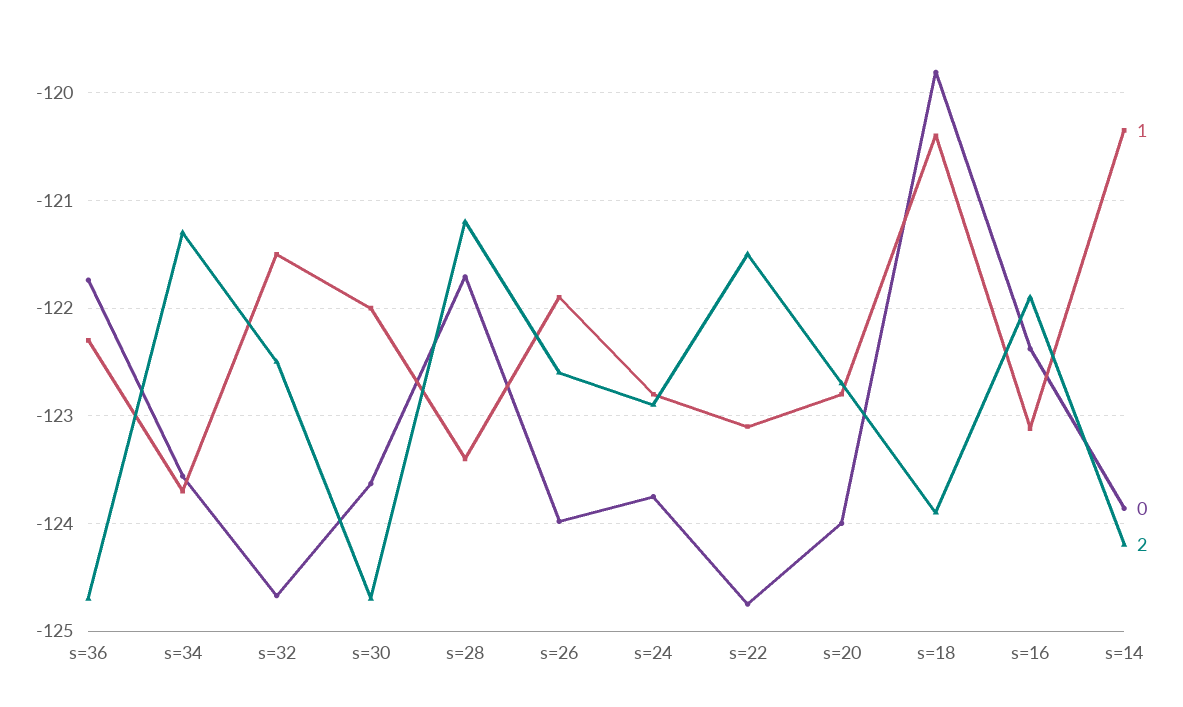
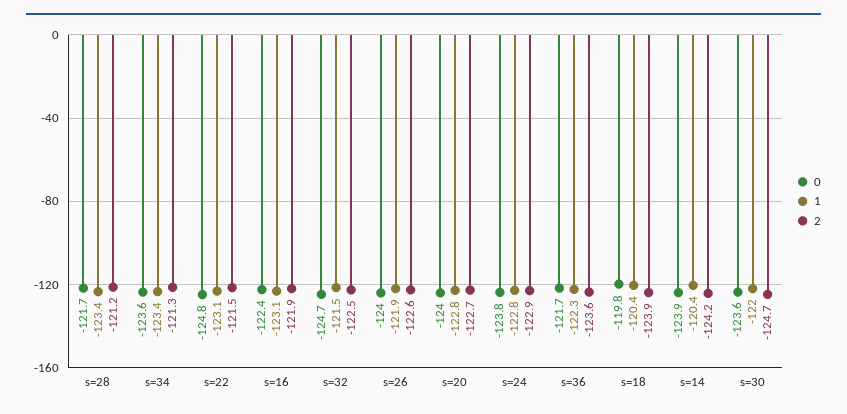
  {
    "1": {
      "s=36": -122.3,
-     "s=34": -123.7,
+     "s=34": -123.4,
      "s=32": -121.5,
      "s=30": -122,
      "s=28": -123.4,
      "s=26": -121.9,
      "s=24": -122.8,
      "s=22": -123.1,
      "s=20": -122.8,
      "s=18": -120.4,
      "s=16": -123.1,
      "s=14": -120.4
    },
    "0": {
      "s=36": -121.7,
      "s=34": -123.6,
      "s=32": -124.7,
      "s=30": -123.6,
      "s=28": -121.7,
      "s=26": -124,
      "s=24": -123.8,
      "s=22": -124.8,
      "s=20": -124,
      "s=18": -119.8,
      "s=16": -122.4,
      "s=14": -123.9
    },
    "2": {
-     "s=36": -124.7,
+     "s=36": -123.6,
      "s=34": -121.3,
      "s=32": -122.5,
      "s=30": -124.7,
      "s=28": -121.2,
      "s=26": -122.6,
      "s=24": -122.9,
      "s=22": -121.5,
      "s=20": -122.7,
      "s=18": -123.9,
      "s=16": -121.9,
      "s=14": -124.2
    }
  }

